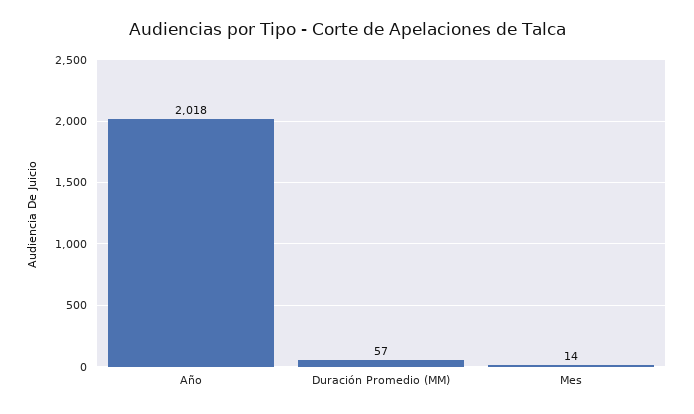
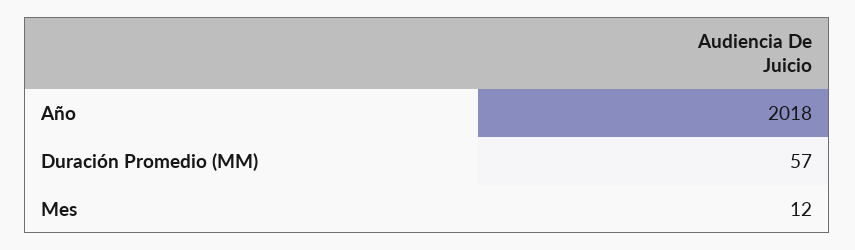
  {
    "Año": 2018,
    "Duración Promedio (MM)": 57,
-   "Mes": 14
+   "Mes": 12
  }

